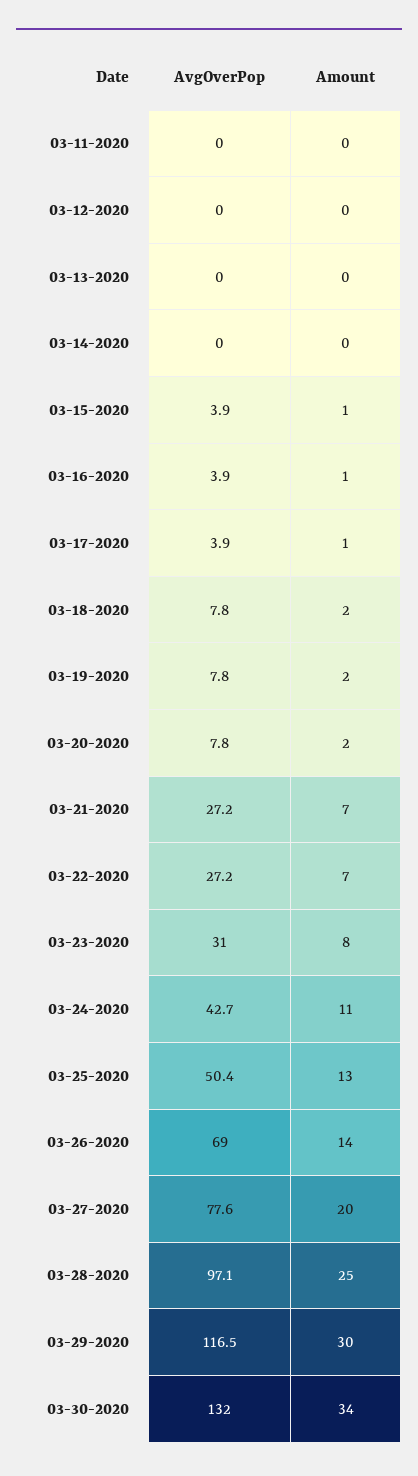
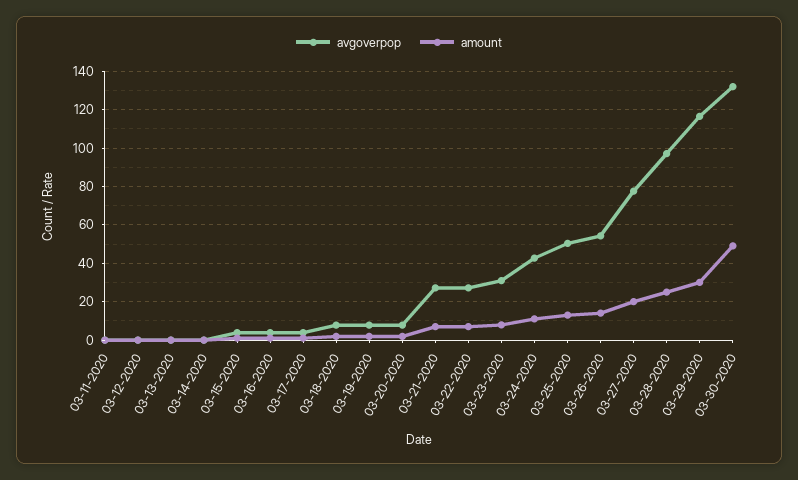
  {
    "AvgOverPop": {
      "03-11-2020": 0,
      "03-12-2020": 0,
      "03-13-2020": 0,
      "03-14-2020": 0,
      "03-15-2020": 3.9,
      "03-16-2020": 3.9,
      "03-17-2020": 3.9,
      "03-18-2020": 7.8,
      "03-19-2020": 7.8,
      "03-20-2020": 7.8,
      "03-21-2020": 27.2,
      "03-22-2020": 27.2,
      "03-23-2020": 31,
      "03-24-2020": 42.7,
      "03-25-2020": 50.4,
-     "03-26-2020": 69,
+     "03-26-2020": 55,
      "03-27-2020": 77.6,
      "03-28-2020": 97.1,
      "03-29-2020": 116.5,
      "03-30-2020": 132
    },
    "Amount": {
      "03-11-2020": 0,
      "03-12-2020": 0,
      "03-13-2020": 0,
      "03-14-2020": 0,
      "03-15-2020": 1,
      "03-16-2020": 1,
      "03-17-2020": 1,
      "03-18-2020": 2,
      "03-19-2020": 2,
      "03-20-2020": 2,
      "03-21-2020": 7,
      "03-22-2020": 7,
      "03-23-2020": 8,
      "03-24-2020": 11,
      "03-25-2020": 13,
      "03-26-2020": 14,
      "03-27-2020": 20,
      "03-28-2020": 25,
      "03-29-2020": 30,
-     "03-30-2020": 34
+     "03-30-2020": 50
    }
  }

